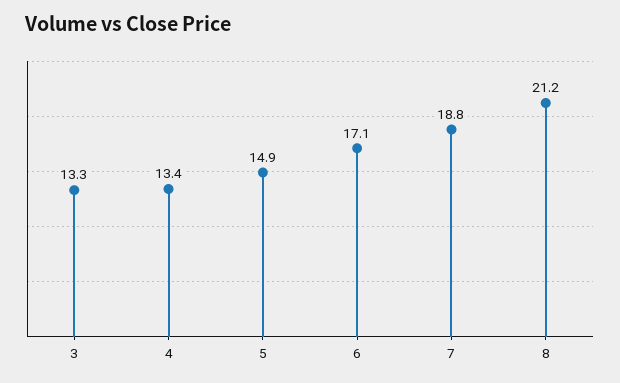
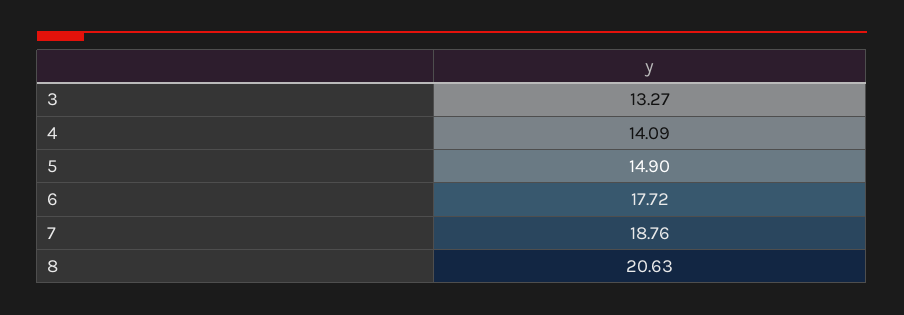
  {
    "3": 13.27,
-   "4": 13.4,
+   "4": 14.09,
    "5": 14.9,
-   "6": 17.1,
+   "6": 17.72,
    "7": 18.76,
-   "8": 21.2
+   "8": 20.63
  }

